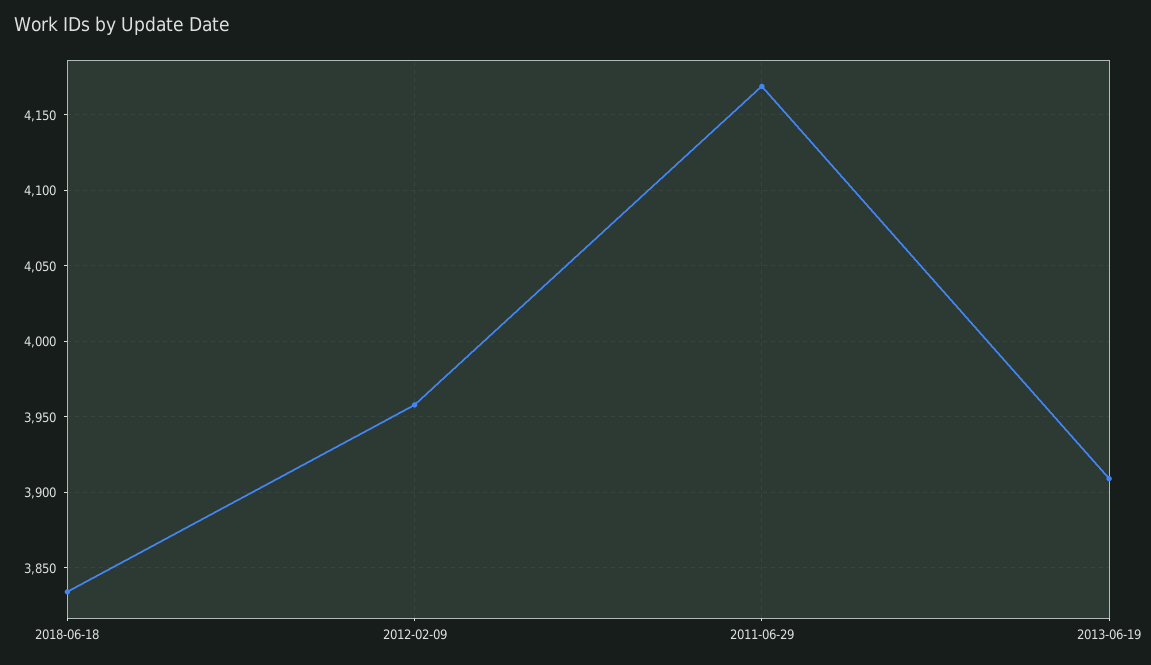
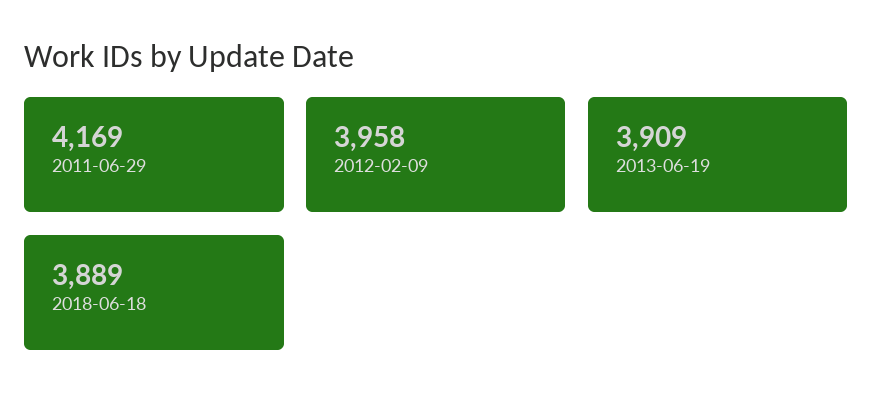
  {
-   "2018-06-18": 3835,
+   "2018-06-18": 3889,
    "2012-02-09": 3958,
    "2011-06-29": 4169,
    "2013-06-19": 3909
  }

